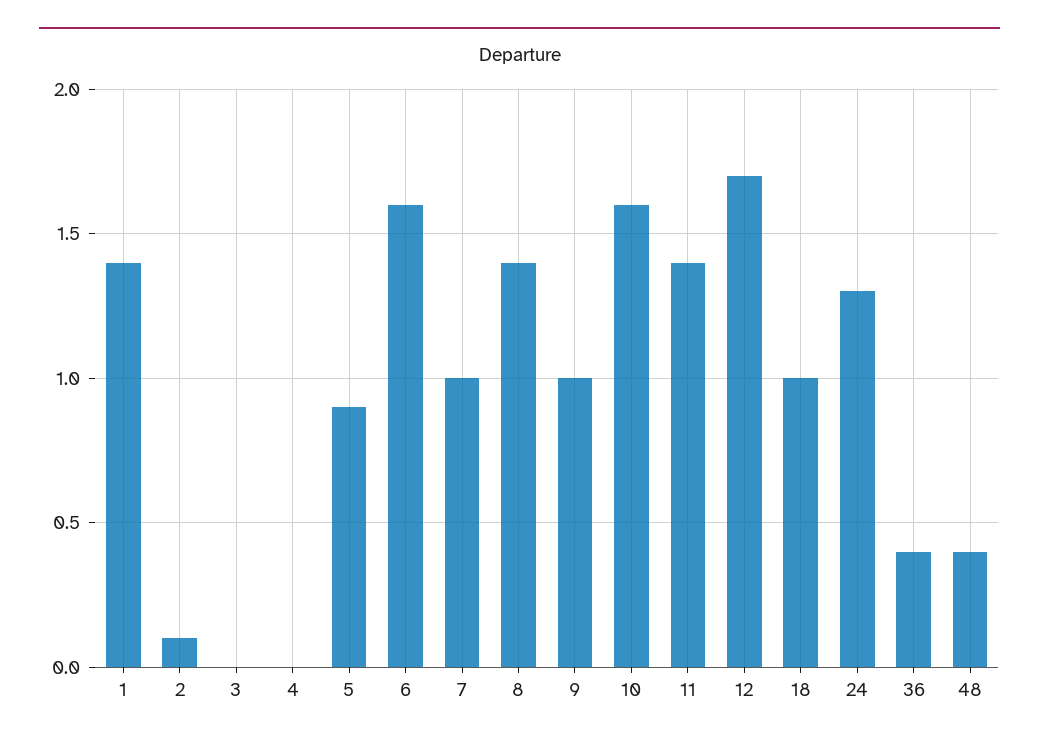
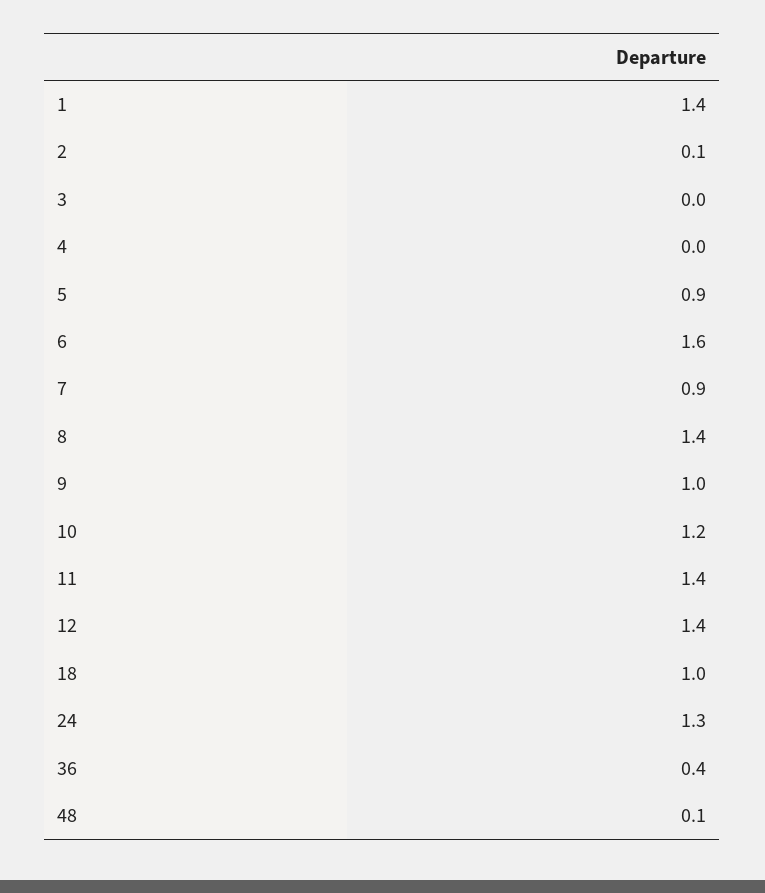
  {
    "1": 1.4,
    "2": 0.1,
    "3": 0,
    "4": 0,
    "5": 0.9,
    "6": 1.6,
-   "7": 1,
+   "7": 0.9,
    "8": 1.4,
    "9": 1,
-   "10": 1.6,
+   "10": 1.2,
    "11": 1.4,
-   "12": 1.7,
+   "12": 1.4,
    "18": 1,
    "24": 1.3,
    "36": 0.4,
-   "48": 0.4
+   "48": 0.1
  }

